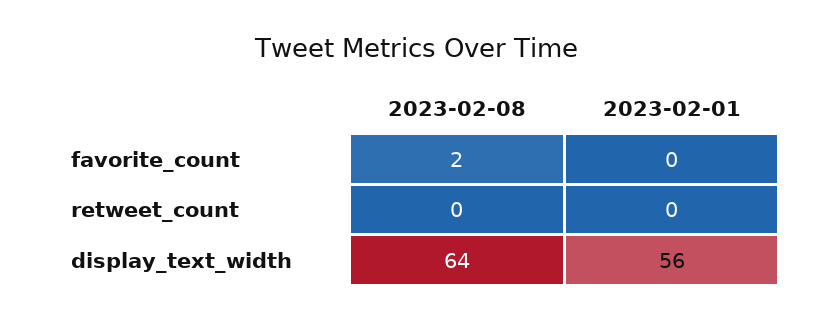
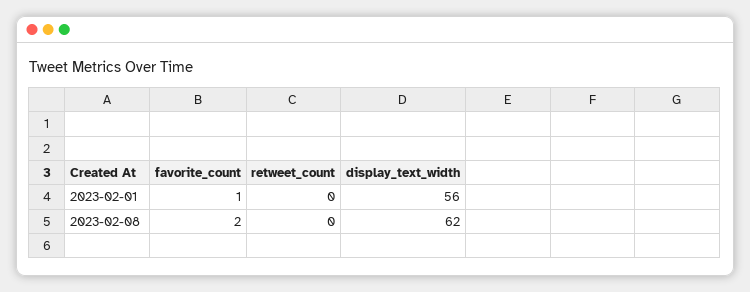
  {
    "2023-02-08": {
      "favorite_count": 2,
      "retweet_count": 0,
-     "display_text_width": 64
+     "display_text_width": 62
    },
    "2023-02-01": {
-     "favorite_count": 0,
+     "favorite_count": 1,
      "retweet_count": 0,
      "display_text_width": 56
    }
  }

